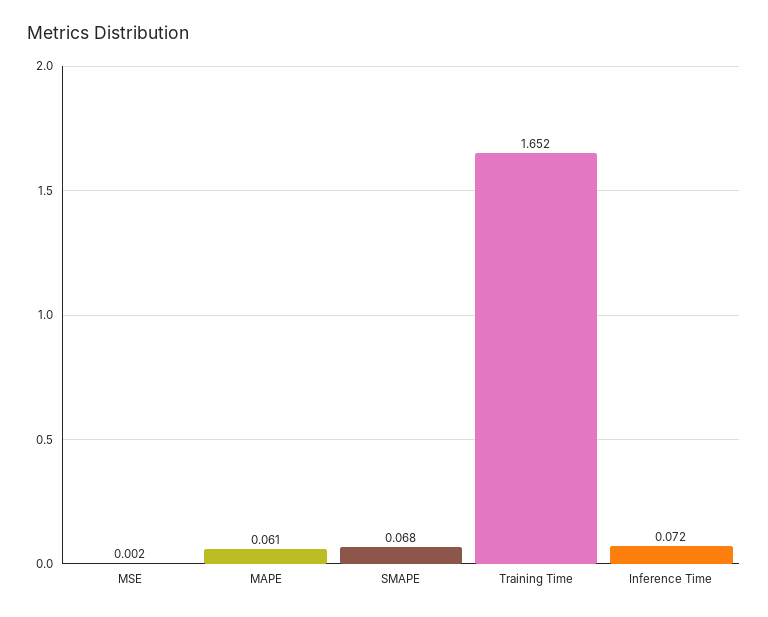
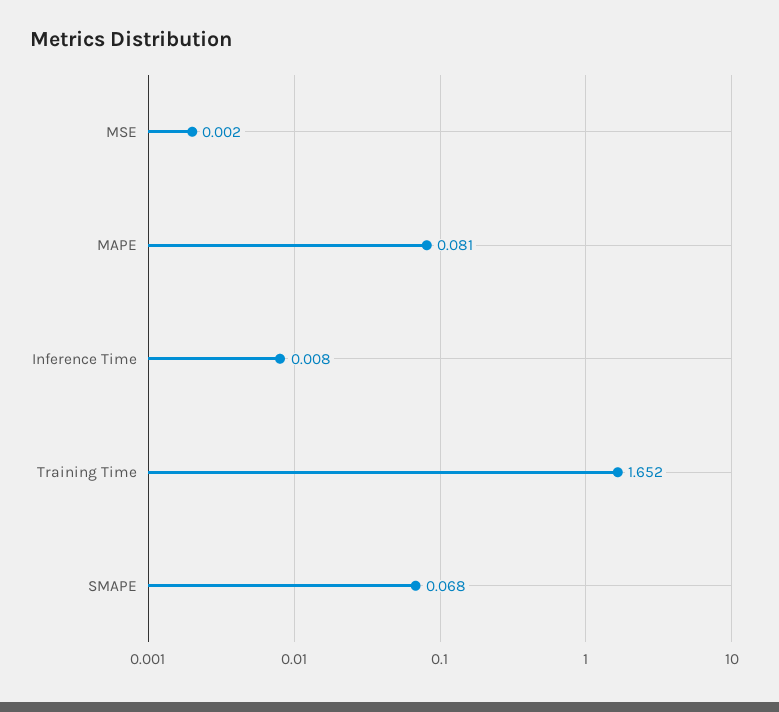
  {
    "MSE": 0.002,
-   "MAPE": 0.061,
+   "MAPE": 0.081,
    "SMAPE": 0.068,
    "Training Time": 1.652,
-   "Inference Time": 0.072
+   "Inference Time": 0.008
  }

